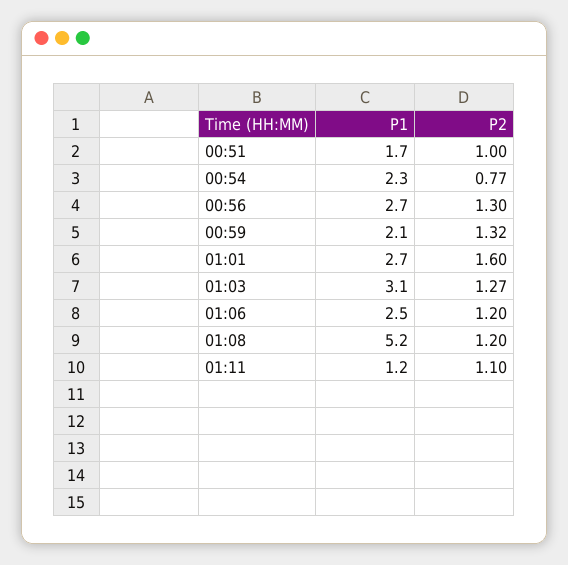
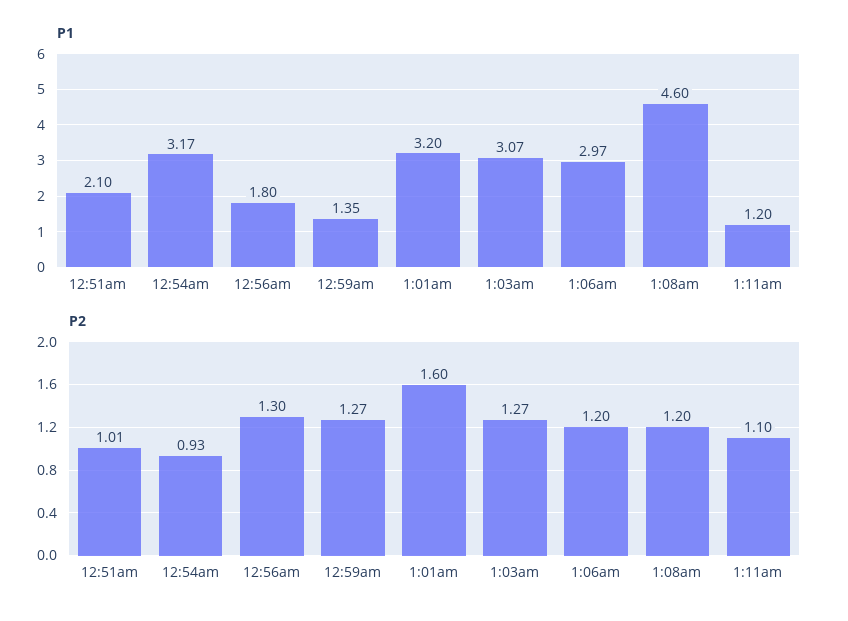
  {
    "P1": {
-     "00:51": 1.7,
+     "00:51": 2.1,
-     "00:54": 2.3,
+     "00:54": 3.17,
-     "00:56": 2.7,
+     "00:56": 1.8,
-     "00:59": 2.1,
+     "00:59": 1.35,
-     "01:01": 2.7,
+     "01:01": 3.2,
      "01:03": 3.07,
-     "01:06": 2.5,
+     "01:06": 2.97,
-     "01:08": 5.2,
+     "01:08": 4.6,
      "01:11": 1.2
    },
    "P2": {
-     "00:51": 1,
+     "00:51": 1.01,
-     "00:54": 0.77,
+     "00:54": 0.93,
      "00:56": 1.3,
-     "00:59": 1.32,
+     "00:59": 1.27,
      "01:01": 1.6,
      "01:03": 1.27,
      "01:06": 1.2,
      "01:08": 1.2,
      "01:11": 1.1
    }
  }

